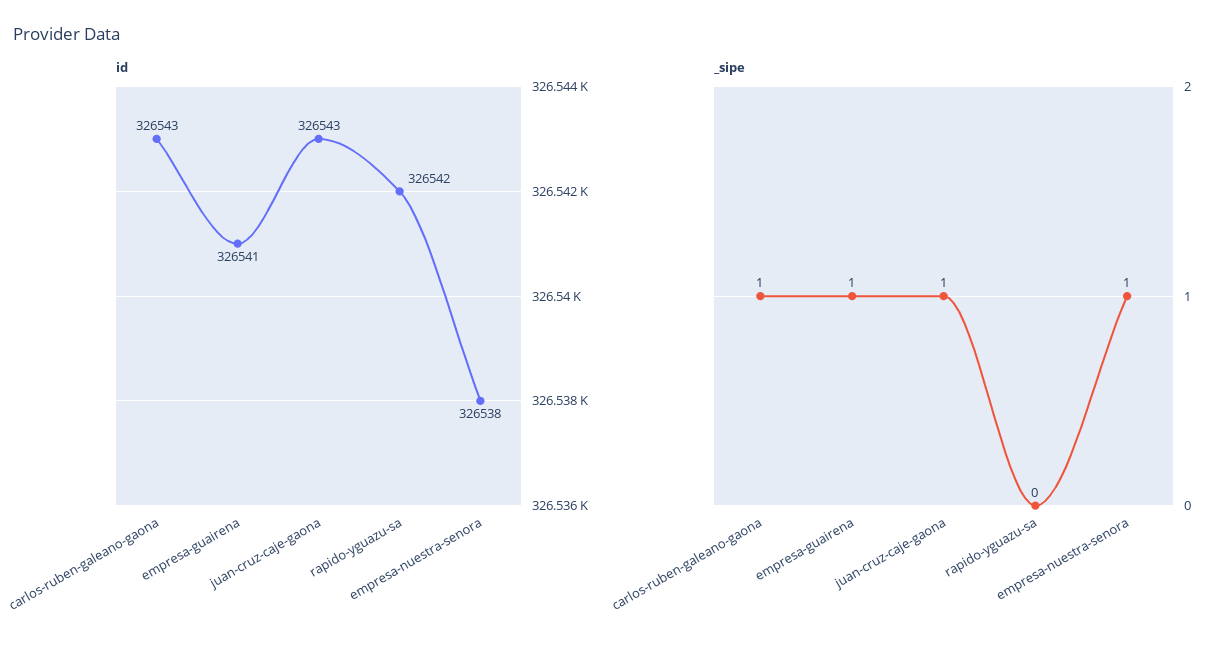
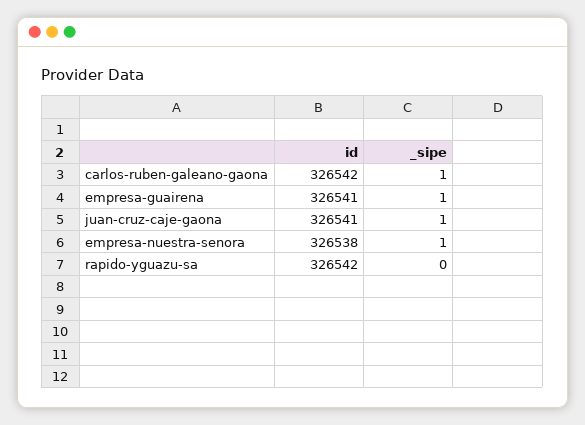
  {
    "id": {
-     "carlos-ruben-galeano-gaona": 326543,
+     "carlos-ruben-galeano-gaona": 326542,
      "empresa-guairena": 326541,
-     "juan-cruz-caje-gaona": 326543,
+     "juan-cruz-caje-gaona": 326541,
      "rapido-yguazu-sa": 326542,
      "empresa-nuestra-senora": 326538
    },
    "_sipe": {
      "carlos-ruben-galeano-gaona": 1,
      "empresa-guairena": 1,
      "juan-cruz-caje-gaona": 1,
      "rapido-yguazu-sa": 0,
      "empresa-nuestra-senora": 1
    }
  }

